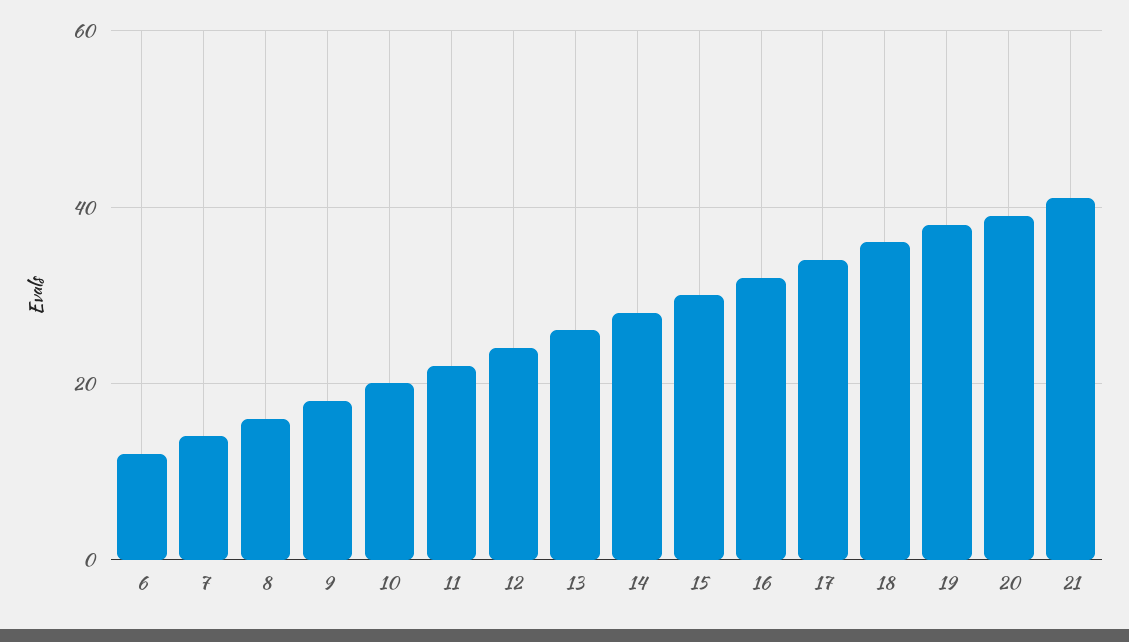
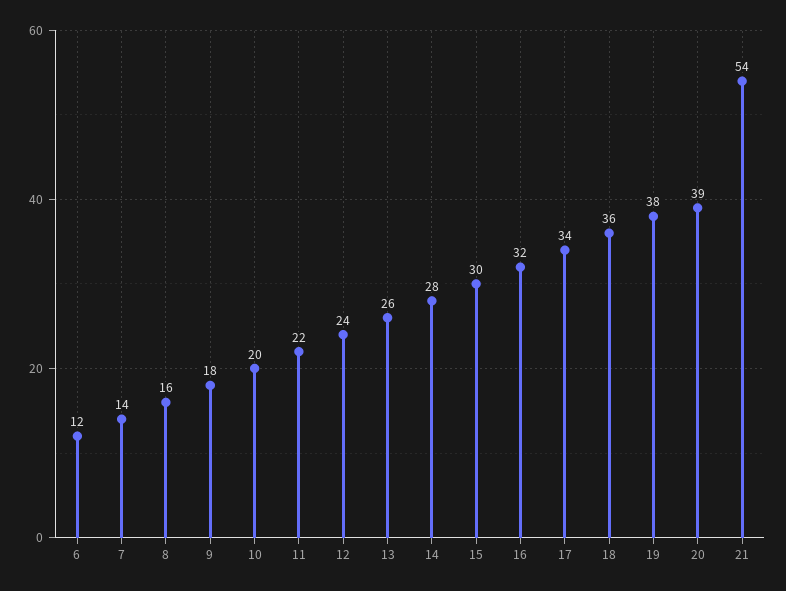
  {
    "6": 12,
    "7": 14,
    "8": 16,
    "9": 18,
    "10": 20,
    "11": 22,
    "12": 24,
    "13": 26,
    "14": 28,
    "15": 30,
    "16": 32,
    "17": 34,
    "18": 36,
    "19": 38,
    "20": 39,
-   "21": 40
+   "21": 54
  }

